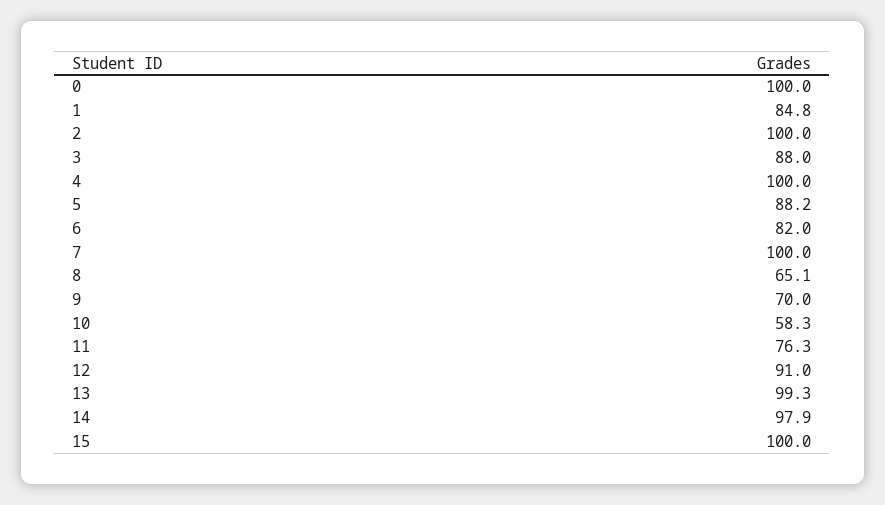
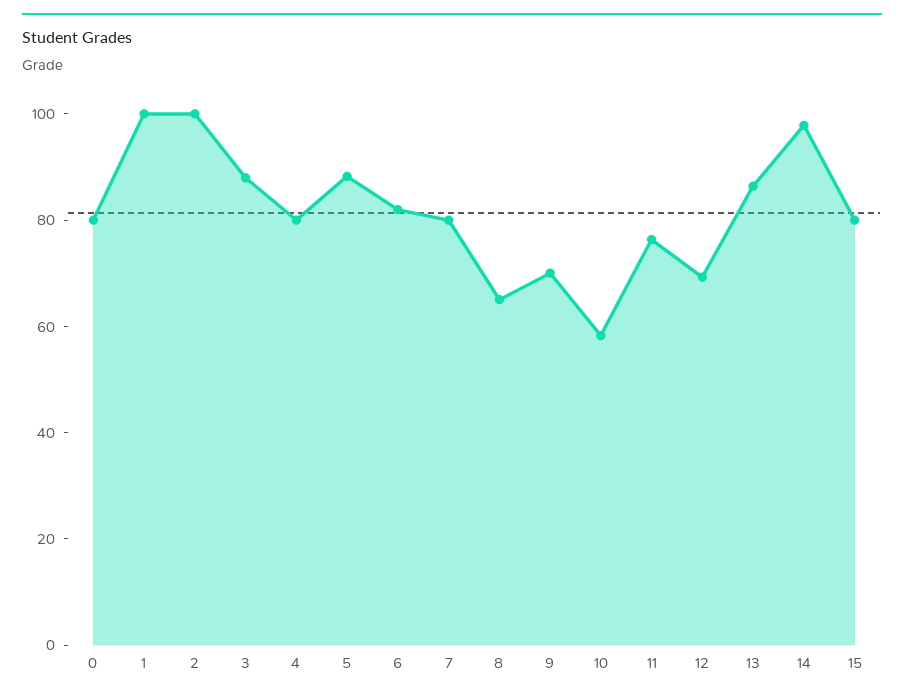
  {
-   "0": 100,
+   "0": 80,
-   "1": 84.8,
+   "1": 100,
    "2": 100,
    "3": 88,
-   "4": 100,
+   "4": 80,
    "5": 88.2,
    "6": 82,
-   "7": 100,
+   "7": 80,
    "8": 65.1,
    "9": 70,
    "10": 58.3,
    "11": 76.3,
-   "12": 91,
+   "12": 70,
-   "13": 99.3,
+   "13": 85,
    "14": 97.9,
-   "15": 100
+   "15": 80
  }

